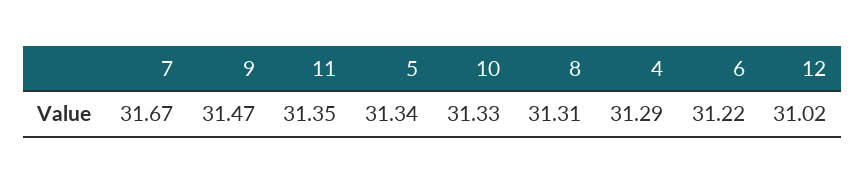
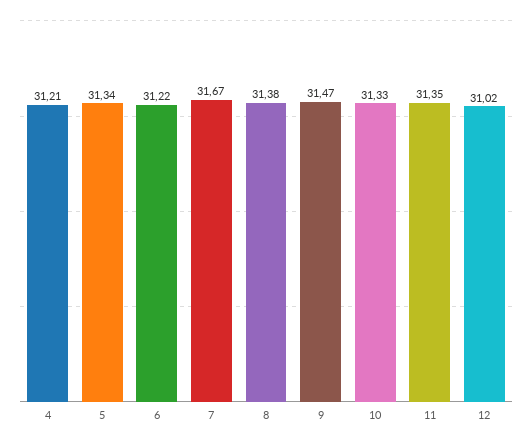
  {
    "7": 31.67,
    "9": 31.47,
    "11": 31.35,
    "5": 31.34,
    "10": 31.33,
-   "8": 31.31,
+   "8": 31.38,
-   "4": 31.29,
+   "4": 31.21,
    "6": 31.22,
    "12": 31.02
  }

